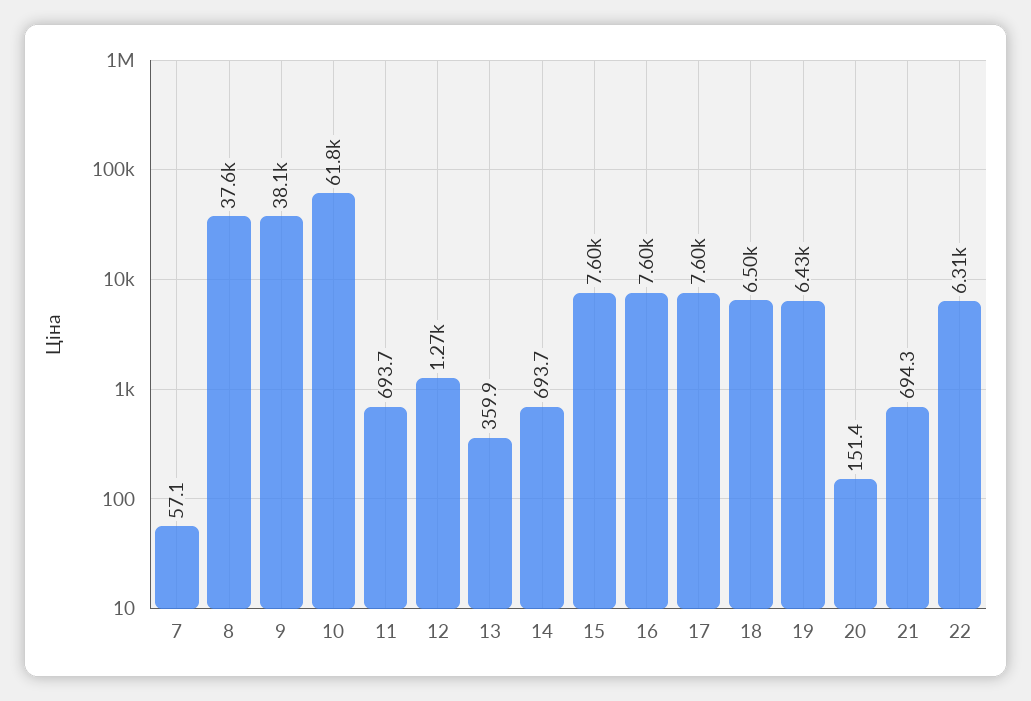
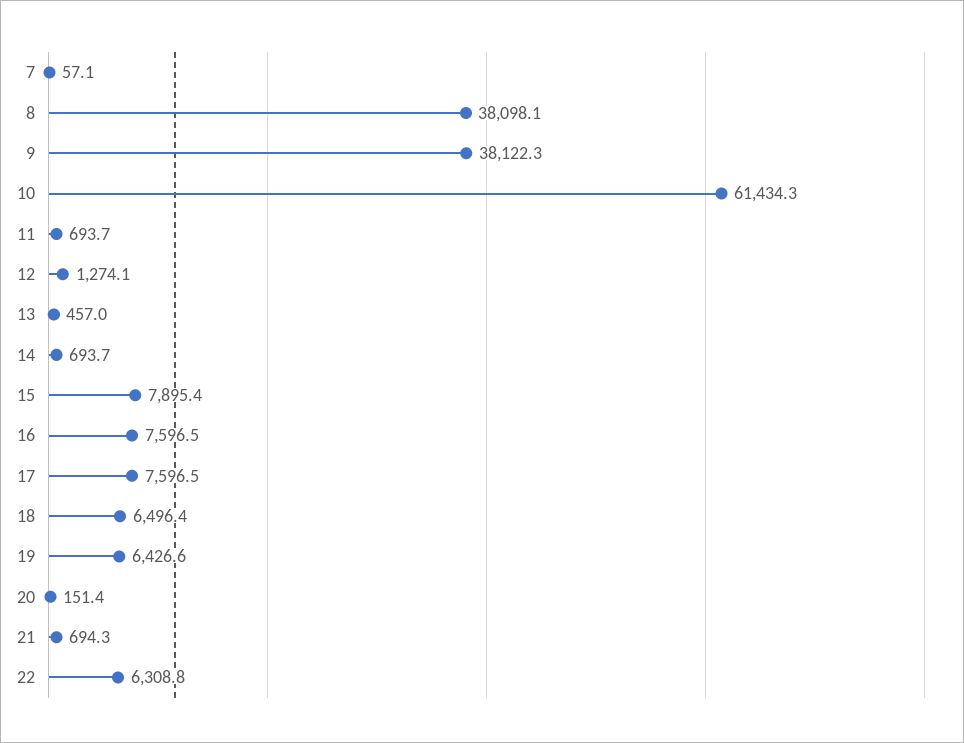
  {
    "7": 57.1,
-   "8": 37600,
+   "8": 38098.1,
    "9": 38122.3,
-   "10": 61800,
+   "10": 61434.3,
    "11": 693.7,
    "12": 1274.1,
-   "13": 359.9,
+   "13": 457,
    "14": 693.7,
-   "15": 7600,
+   "15": 7895.4,
    "16": 7596.5,
    "17": 7596.5,
    "18": 6496.4,
    "19": 6426.6,
    "20": 151.4,
    "21": 694.3,
    "22": 6308.8
  }

